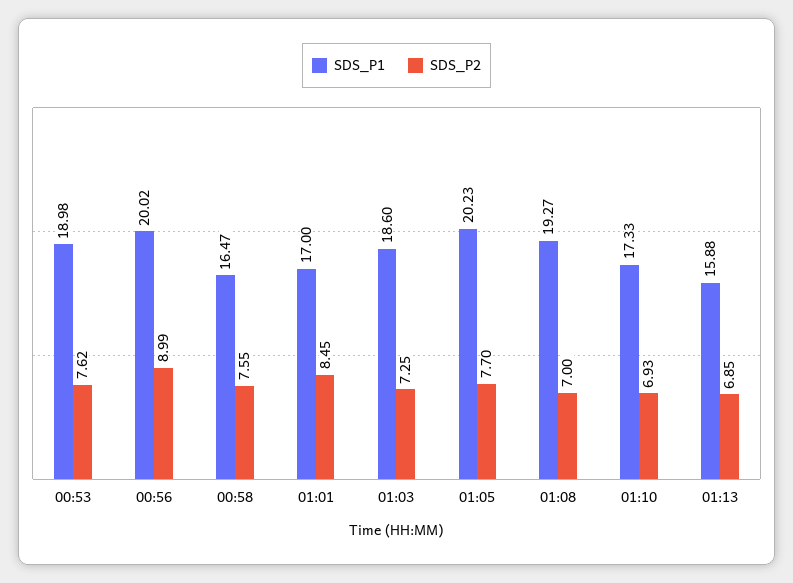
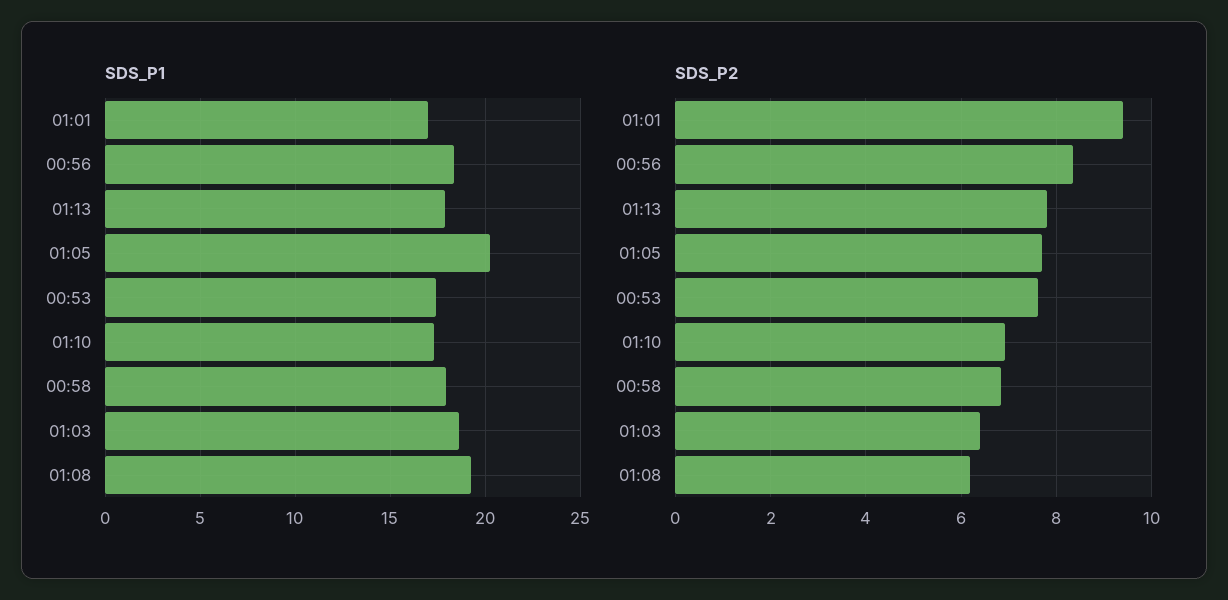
  {
    "SDS_P1": {
-     "00:53": 18.98,
+     "00:53": 17.5,
-     "00:56": 20.02,
+     "00:56": 18.5,
-     "00:58": 16.47,
+     "00:58": 18,
      "01:01": 17,
      "01:03": 18.6,
      "01:05": 20.23,
      "01:08": 19.27,
      "01:10": 17.33,
-     "01:13": 15.88
+     "01:13": 18
    },
    "SDS_P2": {
      "00:53": 7.62,
-     "00:56": 8.99,
+     "00:56": 8.4,
-     "00:58": 7.55,
+     "00:58": 6.8,
-     "01:01": 8.45,
+     "01:01": 9.4,
-     "01:03": 7.25,
+     "01:03": 6.4,
      "01:05": 7.7,
-     "01:08": 7,
+     "01:08": 6.2,
      "01:10": 6.93,
-     "01:13": 6.85
+     "01:13": 7.8
    }
  }

